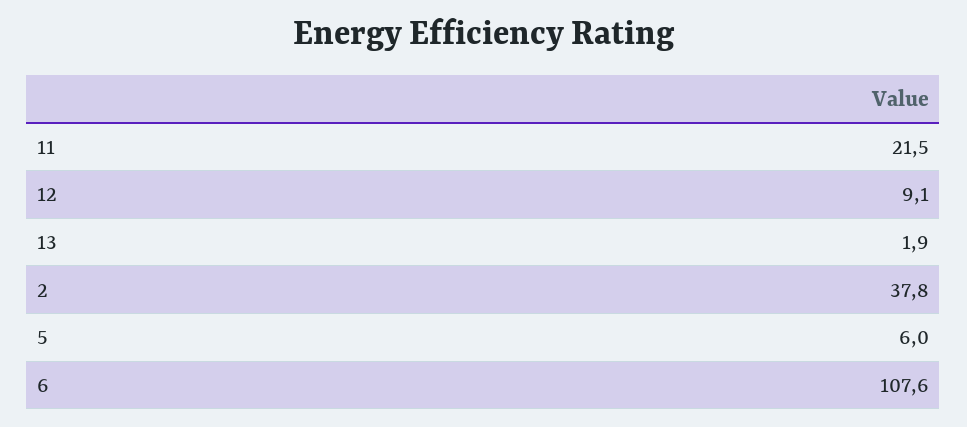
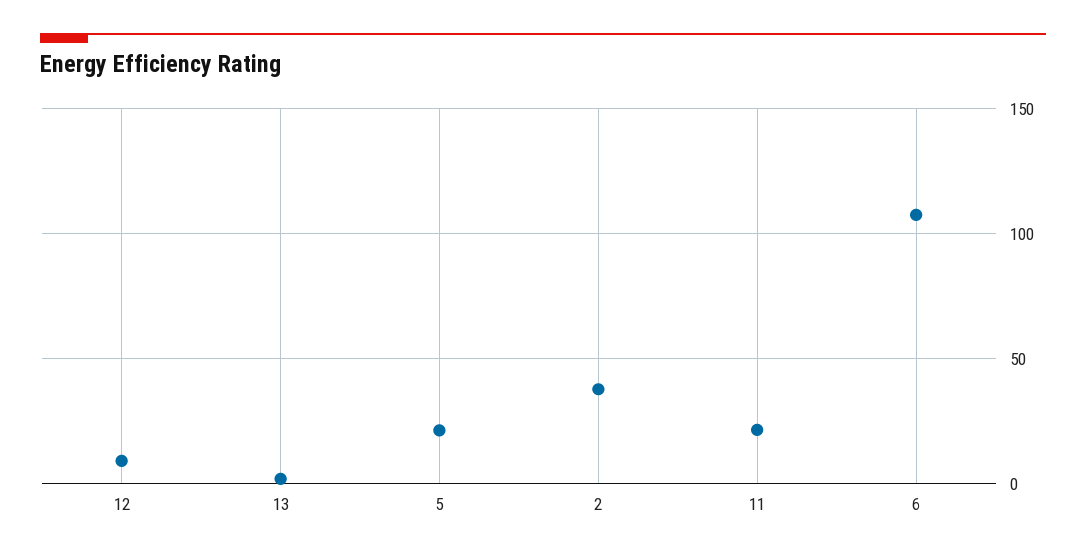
  {
    "11": 21.5,
    "12": 9.1,
    "13": 1.9,
    "2": 37.8,
-   "5": 6,
+   "5": 20,
    "6": 107.6
  }

